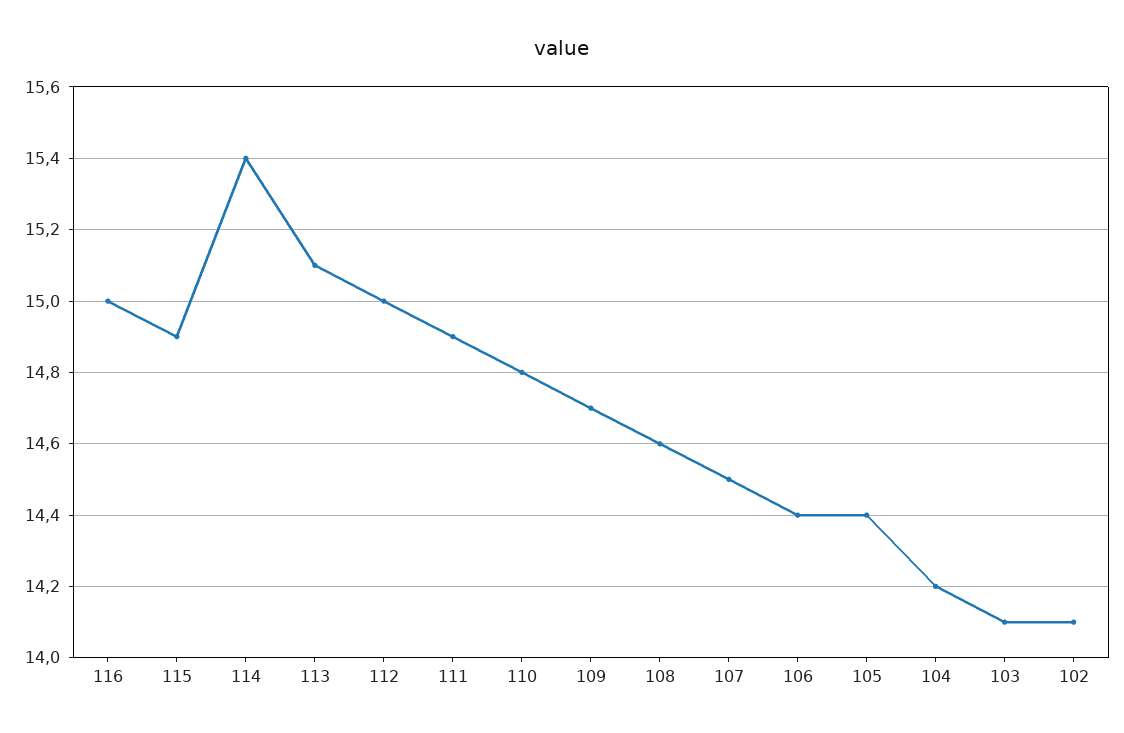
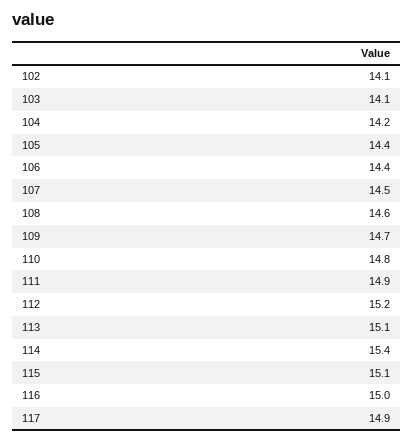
  {
    "116": 15,
-   "115": 14.9,
+   "115": 15.1,
    "114": 15.4,
    "113": 15.1,
-   "112": 15,
+   "112": 15.2,
    "111": 14.9,
    "110": 14.8,
    "109": 14.7,
    "108": 14.6,
    "107": 14.5,
    "106": 14.4,
    "105": 14.4,
    "104": 14.2,
    "103": 14.1,
-   "102": 14.1
+   "102": 14.1,
+   "117": 14.9
  }

